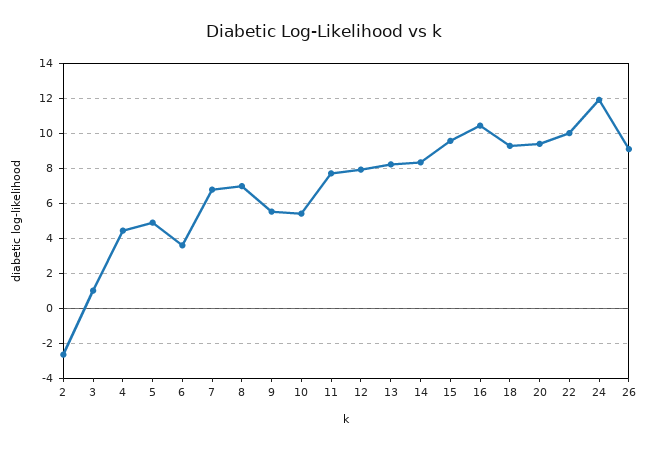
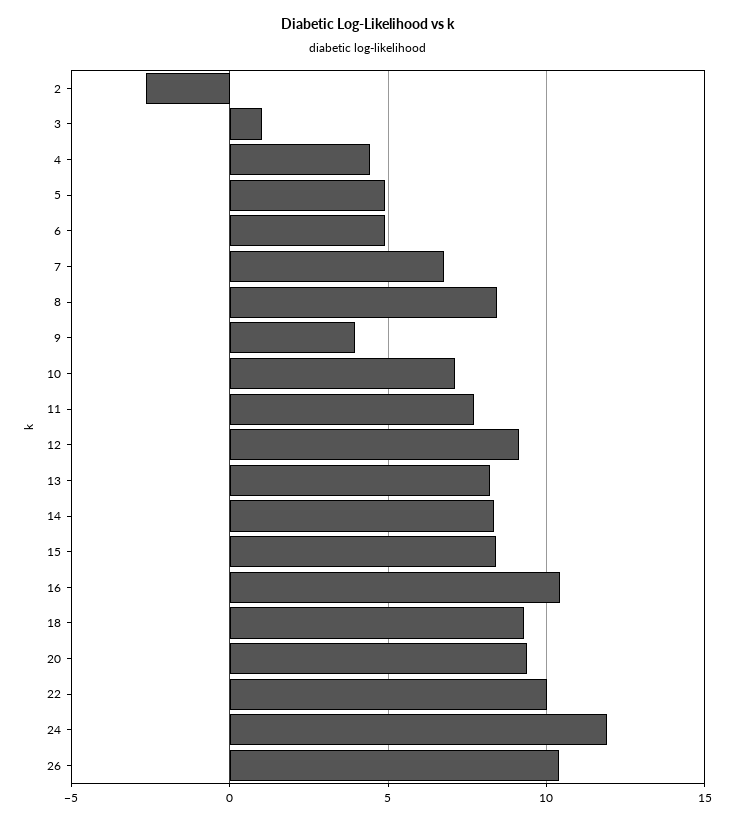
  {
    "2": -2.5,
    "3": 1,
    "4": 4.5,
    "5": 5,
-   "6": 3.5,
+   "6": 5,
    "7": 7,
-   "8": 7,
+   "8": 8.5,
-   "9": 5.5,
+   "9": 4,
-   "10": 5.5,
+   "10": 7,
    "11": 7.5,
-   "12": 8,
+   "12": 9,
    "13": 8,
    "14": 8.5,
-   "15": 9.5,
+   "15": 8.5,
    "16": 10.5,
    "18": 9.5,
    "20": 9.5,
    "22": 10,
    "24": 12,
-   "26": 9
+   "26": 10.5
  }

